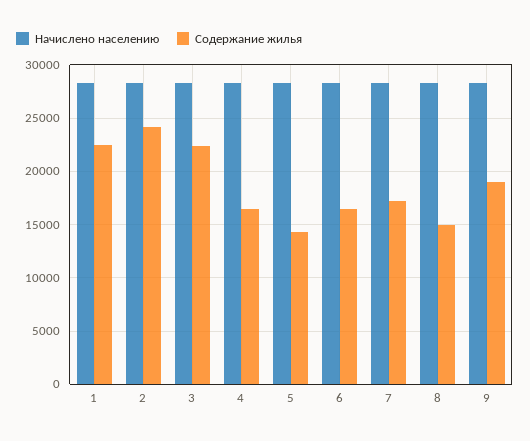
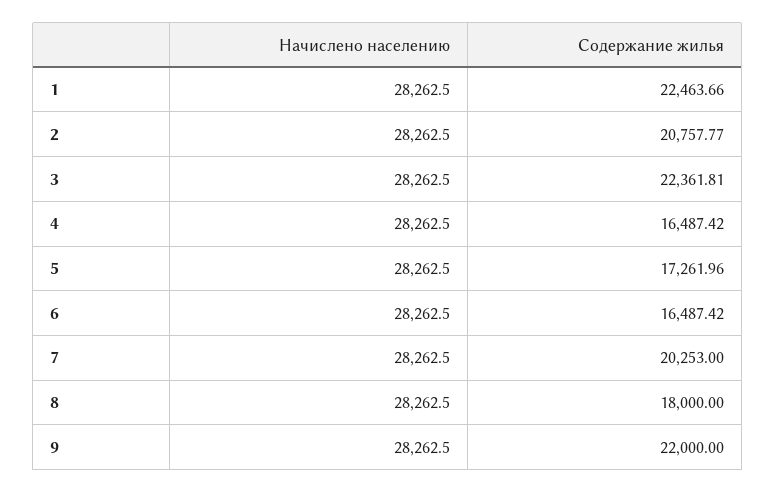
  {
    "Начислено населению": {
      "1": 28262.5,
      "2": 28262.5,
      "3": 28262.5,
      "4": 28262.5,
      "5": 28262.5,
      "6": 28262.5,
      "7": 28262.5,
      "8": 28262.5,
      "9": 28262.5
    },
    "Содержание жилья": {
      "1": 22463.66,
-     "2": 24000,
+     "2": 20757.77,
      "3": 22361.81,
      "4": 16487.42,
-     "5": 14000,
+     "5": 17261.96,
      "6": 16487.42,
-     "7": 17000,
+     "7": 20253,
-     "8": 15000,
+     "8": 18000,
-     "9": 19000
+     "9": 22000
    }
  }

